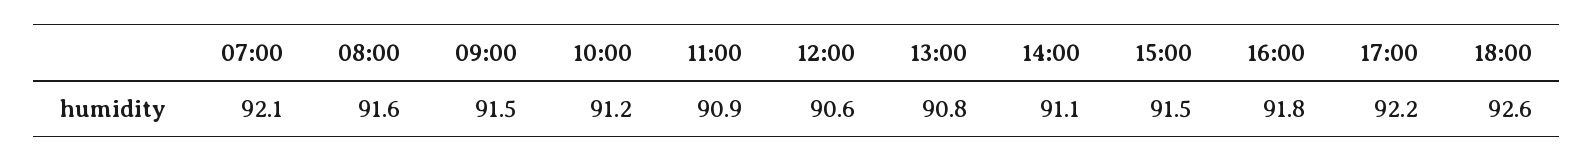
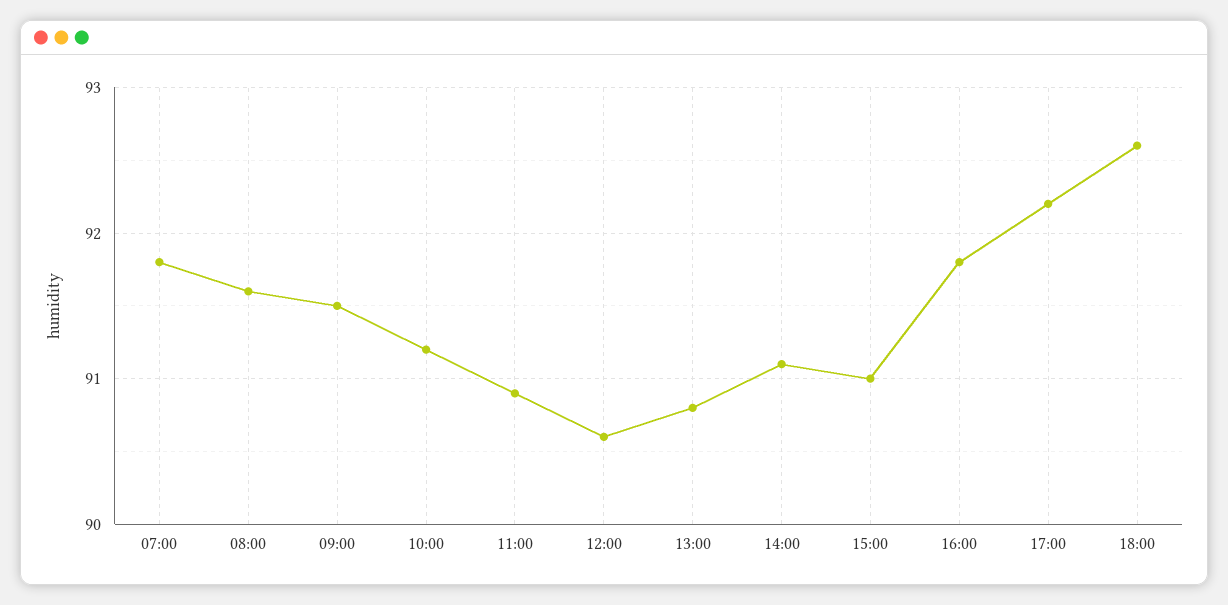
  {
-   "07:00": 92.1,
+   "07:00": 91.8,
    "08:00": 91.6,
    "09:00": 91.5,
    "10:00": 91.2,
    "11:00": 90.9,
    "12:00": 90.6,
    "13:00": 90.8,
    "14:00": 91.1,
-   "15:00": 91.5,
+   "15:00": 91,
    "16:00": 91.8,
    "17:00": 92.2,
    "18:00": 92.6
  }

